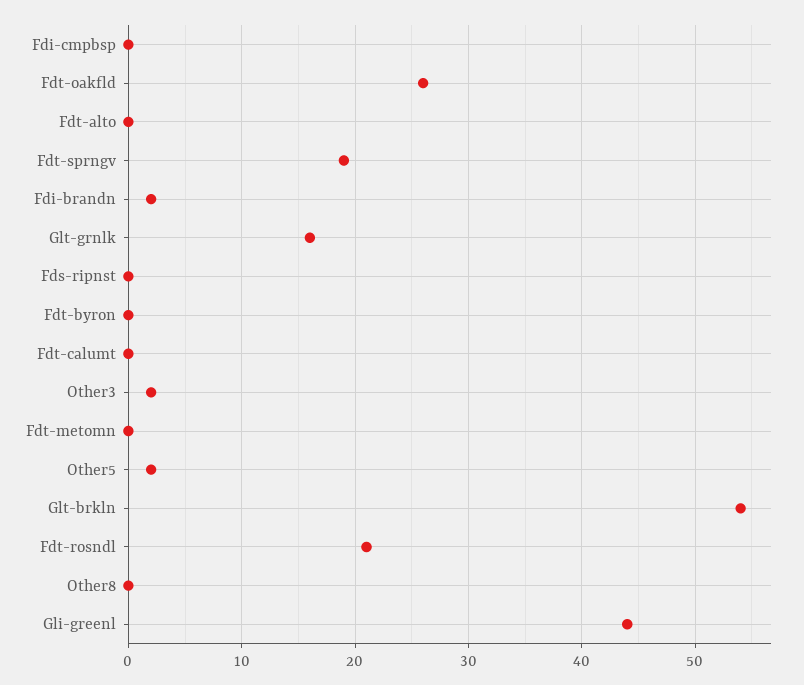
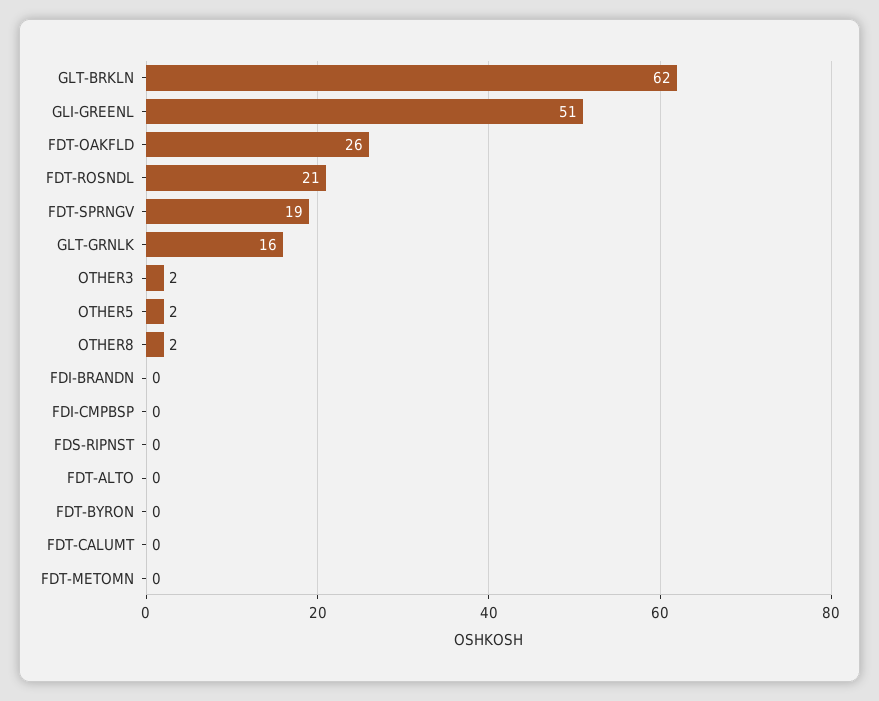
  {
    "Fdi-cmpbsp": 0,
    "Fdt-oakfld": 26,
    "Fdt-alto": 0,
    "Fdt-sprngv": 19,
-   "Fdi-brandn": 2,
+   "Fdi-brandn": 0,
    "Glt-grnlk": 16,
    "Fds-ripnst": 0,
    "Fdt-byron": 0,
    "Fdt-calumt": 0,
    "Other3": 2,
    "Fdt-metomn": 0,
    "Other5": 2,
-   "Glt-brkln": 54,
+   "Glt-brkln": 62,
    "Fdt-rosndl": 21,
-   "Other8": 0,
+   "Other8": 2,
-   "Gli-greenl": 44
+   "Gli-greenl": 51
  }

